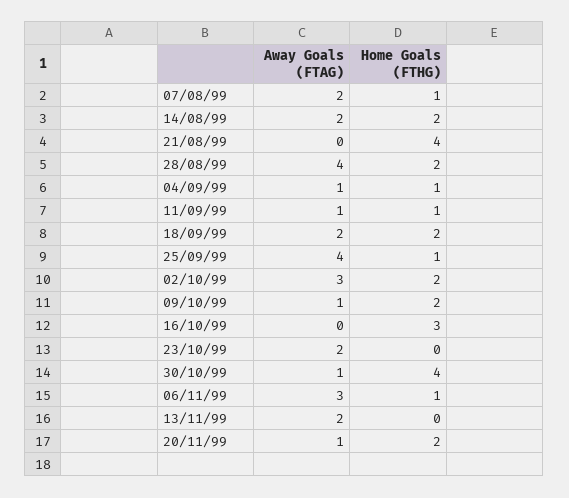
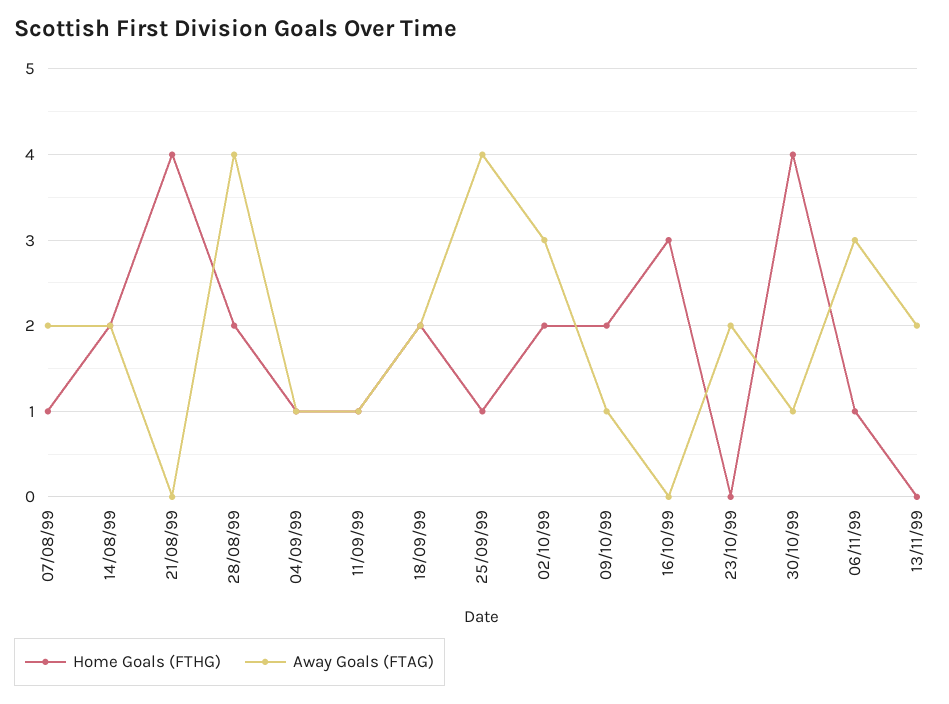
  {
    "Away Goals (FTAG)": {
      "07/08/99": 2,
      "14/08/99": 2,
      "21/08/99": 0,
      "28/08/99": 4,
      "04/09/99": 1,
      "11/09/99": 1,
      "18/09/99": 2,
      "25/09/99": 4,
      "02/10/99": 3,
      "09/10/99": 1,
      "16/10/99": 0,
      "23/10/99": 2,
      "30/10/99": 1,
      "06/11/99": 3,
-     "13/11/99": 2,
+     "13/11/99": 2
-     "20/11/99": 1
    },
    "Home Goals (FTHG)": {
      "07/08/99": 1,
      "14/08/99": 2,
      "21/08/99": 4,
      "28/08/99": 2,
      "04/09/99": 1,
      "11/09/99": 1,
      "18/09/99": 2,
      "25/09/99": 1,
      "02/10/99": 2,
      "09/10/99": 2,
      "16/10/99": 3,
      "23/10/99": 0,
      "30/10/99": 4,
      "06/11/99": 1,
-     "13/11/99": 0,
+     "13/11/99": 0
-     "20/11/99": 2
    }
  }

